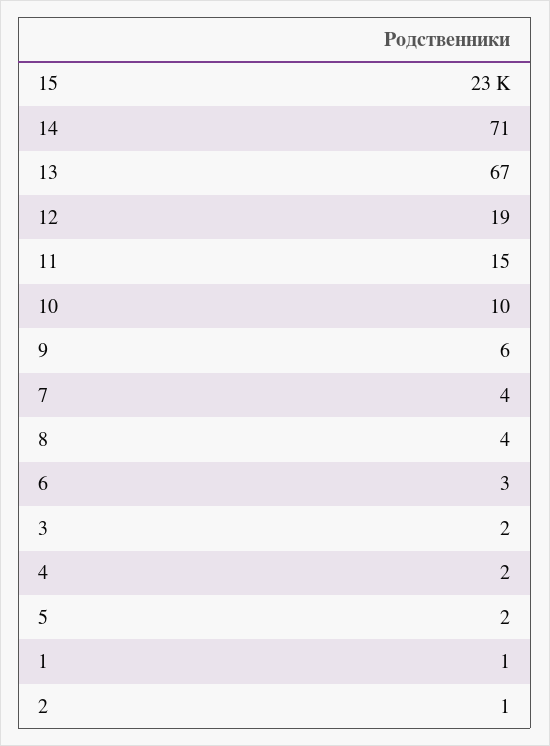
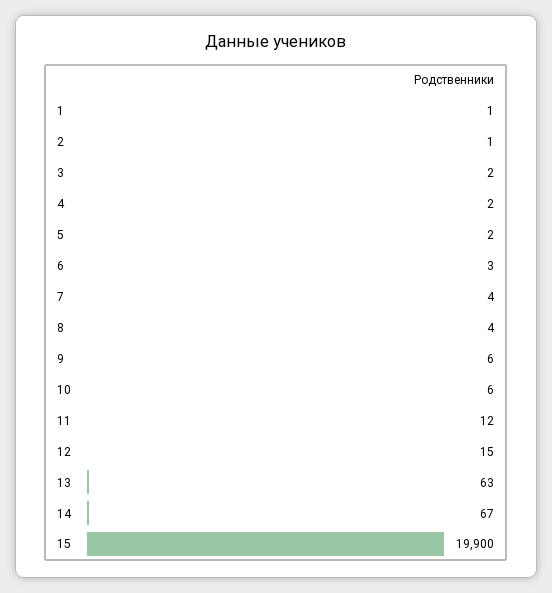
  {
-   "15": 23000,
+   "15": 19900,
-   "14": 71,
+   "14": 67,
-   "13": 67,
+   "13": 63,
-   "12": 19,
+   "12": 15,
-   "11": 15,
+   "11": 12,
-   "10": 10,
+   "10": 6,
    "9": 6,
    "7": 4,
    "8": 4,
    "6": 3,
    "3": 2,
    "4": 2,
    "5": 2,
    "1": 1,
    "2": 1
  }

